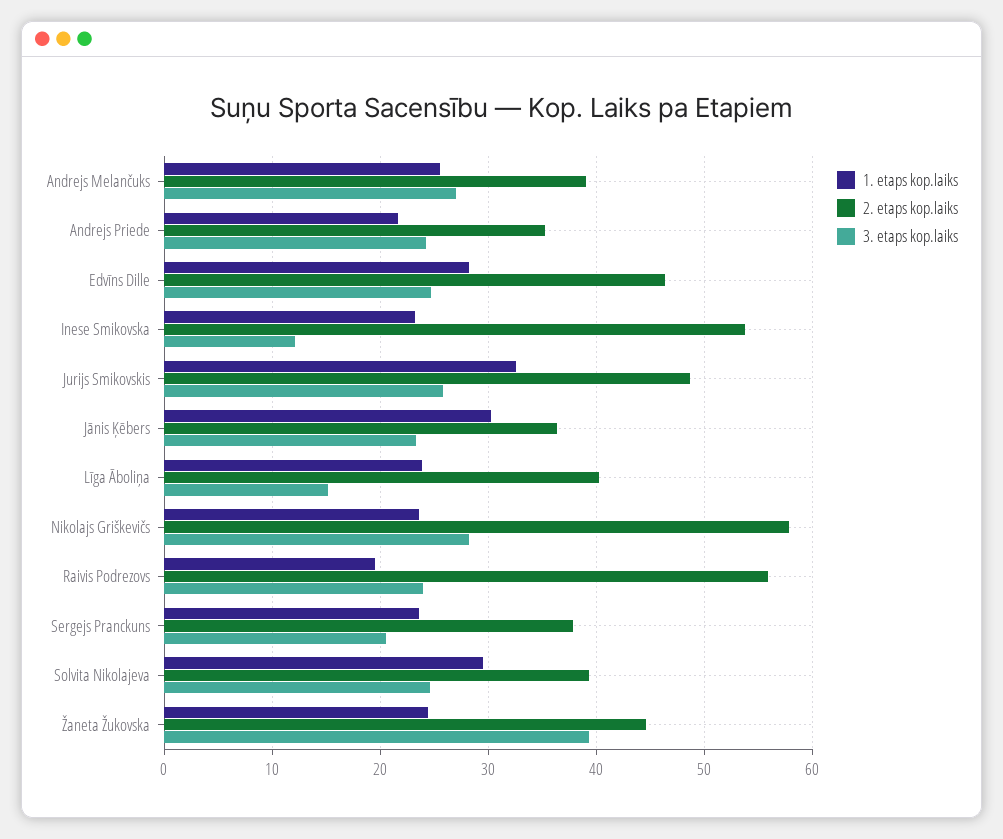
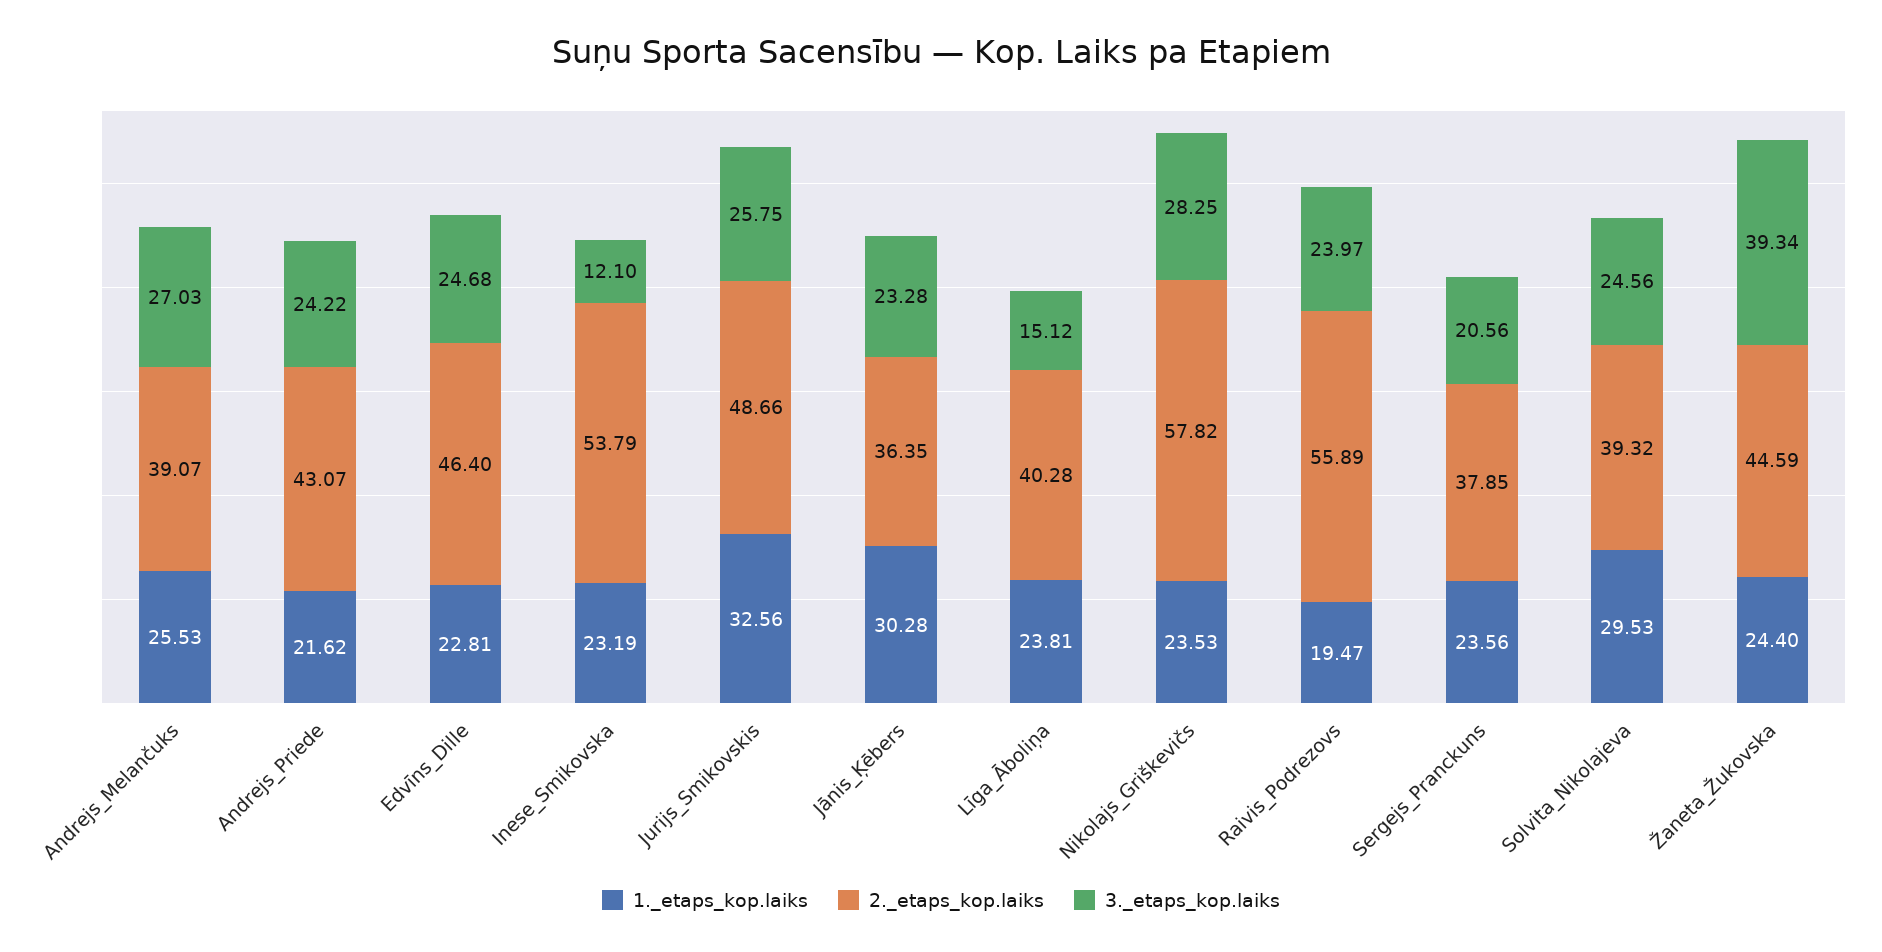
  {
    "1. etaps kop.laiks": {
      "Andrejs Melančuks": 25.53,
      "Andrejs Priede": 21.62,
-     "Edvīns Dille": 28,
+     "Edvīns Dille": 22.81,
      "Inese Smikovska": 23.19,
      "Jurijs Smikovskis": 32.56,
      "Jānis Ķēbers": 30.28,
      "Līga Āboliņa": 23.81,
      "Nikolajs Griškevičs": 23.53,
      "Raivis Podrezovs": 19.47,
      "Sergejs Pranckuns": 23.56,
      "Solvita Nikolajeva": 29.53,
      "Žaneta Žukovska": 24.4
    },
    "2. etaps kop.laiks": {
      "Andrejs Melančuks": 39.07,
-     "Andrejs Priede": 35,
+     "Andrejs Priede": 43.07,
      "Edvīns Dille": 46.4,
      "Inese Smikovska": 53.79,
      "Jurijs Smikovskis": 48.66,
      "Jānis Ķēbers": 36.35,
      "Līga Āboliņa": 40.28,
      "Nikolajs Griškevičs": 57.82,
      "Raivis Podrezovs": 55.89,
      "Sergejs Pranckuns": 37.85,
      "Solvita Nikolajeva": 39.32,
      "Žaneta Žukovska": 44.59
    },
    "3. etaps kop.laiks": {
      "Andrejs Melančuks": 27.03,
      "Andrejs Priede": 24.22,
      "Edvīns Dille": 24.68,
      "Inese Smikovska": 12.1,
      "Jurijs Smikovskis": 25.75,
      "Jānis Ķēbers": 23.28,
      "Līga Āboliņa": 15.12,
      "Nikolajs Griškevičs": 28.25,
      "Raivis Podrezovs": 23.97,
      "Sergejs Pranckuns": 20.56,
      "Solvita Nikolajeva": 24.56,
      "Žaneta Žukovska": 39.34
    }
  }

